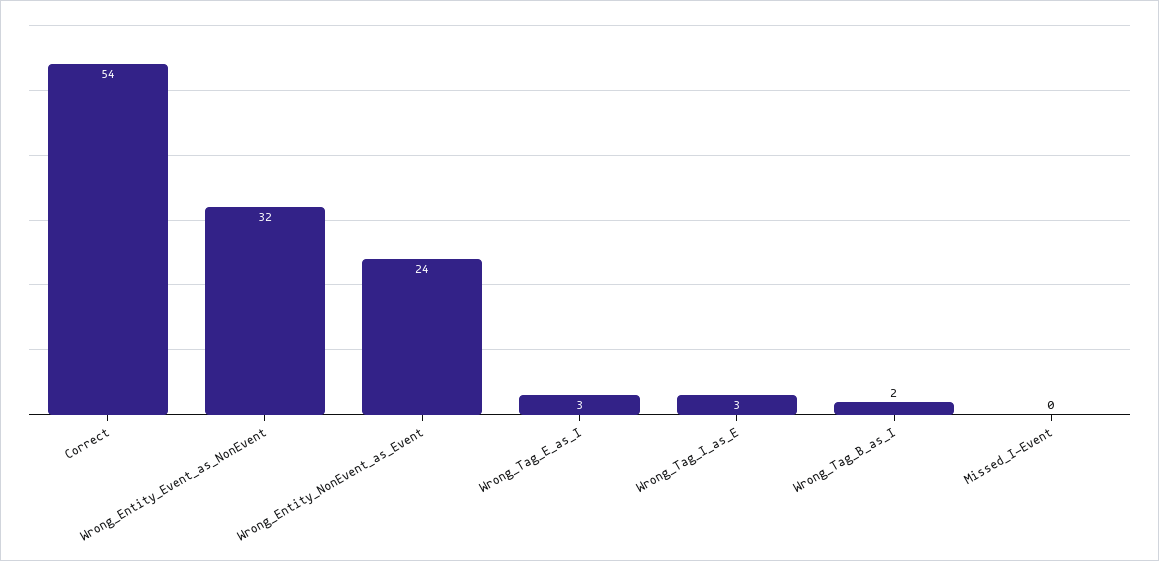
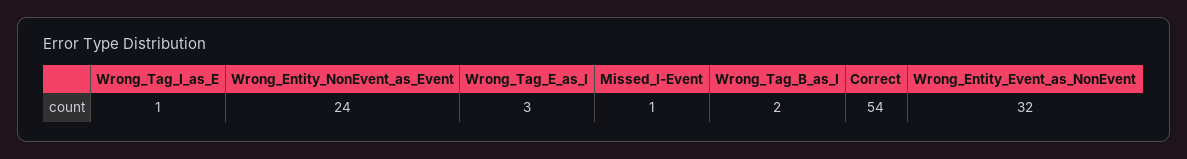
  {
    "Correct": 54,
    "Wrong_Entity_Event_as_NonEvent": 32,
    "Wrong_Entity_NonEvent_as_Event": 24,
    "Wrong_Tag_E_as_I": 3,
-   "Wrong_Tag_I_as_E": 3,
+   "Wrong_Tag_I_as_E": 1,
    "Wrong_Tag_B_as_I": 2,
-   "Missed_I-Event": 0
+   "Missed_I-Event": 1
  }

